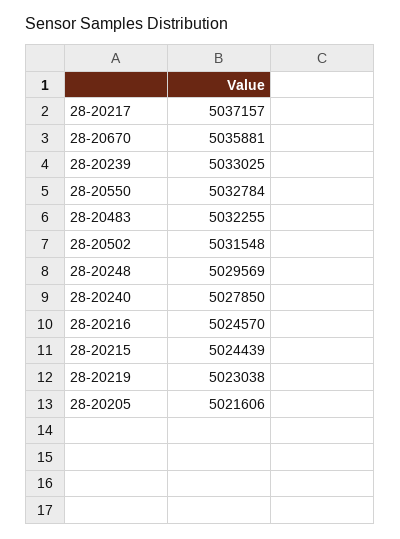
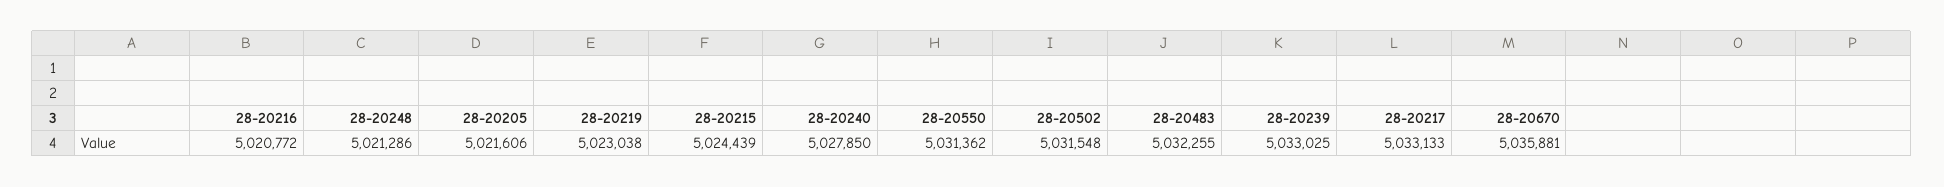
  {
-   "28-20217": 5037157,
+   "28-20217": 5033133,
    "28-20670": 5035881,
    "28-20239": 5033025,
-   "28-20550": 5032784,
+   "28-20550": 5031362,
    "28-20483": 5032255,
    "28-20502": 5031548,
-   "28-20248": 5029569,
+   "28-20248": 5021286,
    "28-20240": 5027850,
-   "28-20216": 5024570,
+   "28-20216": 5020772,
    "28-20215": 5024439,
    "28-20219": 5023038,
    "28-20205": 5021606
  }

